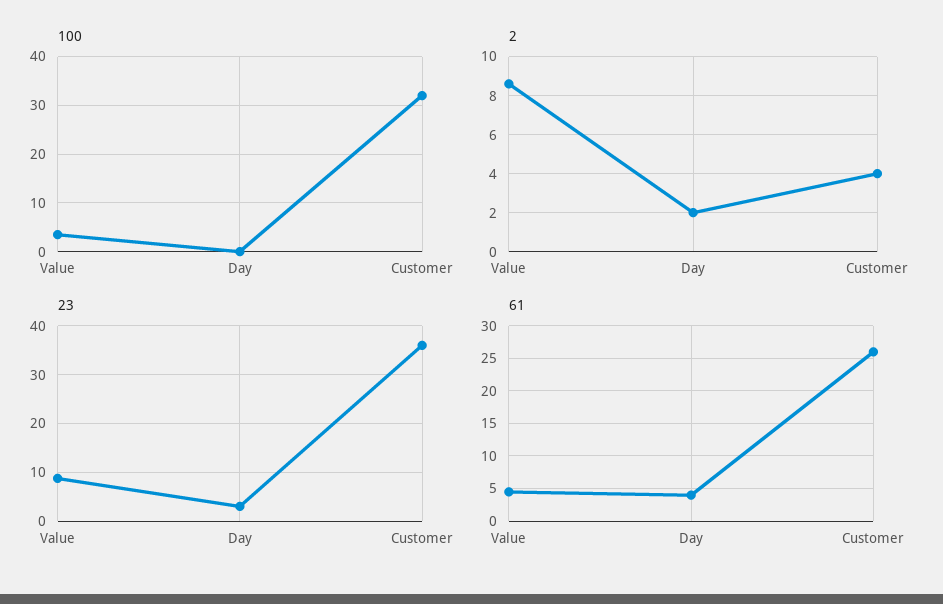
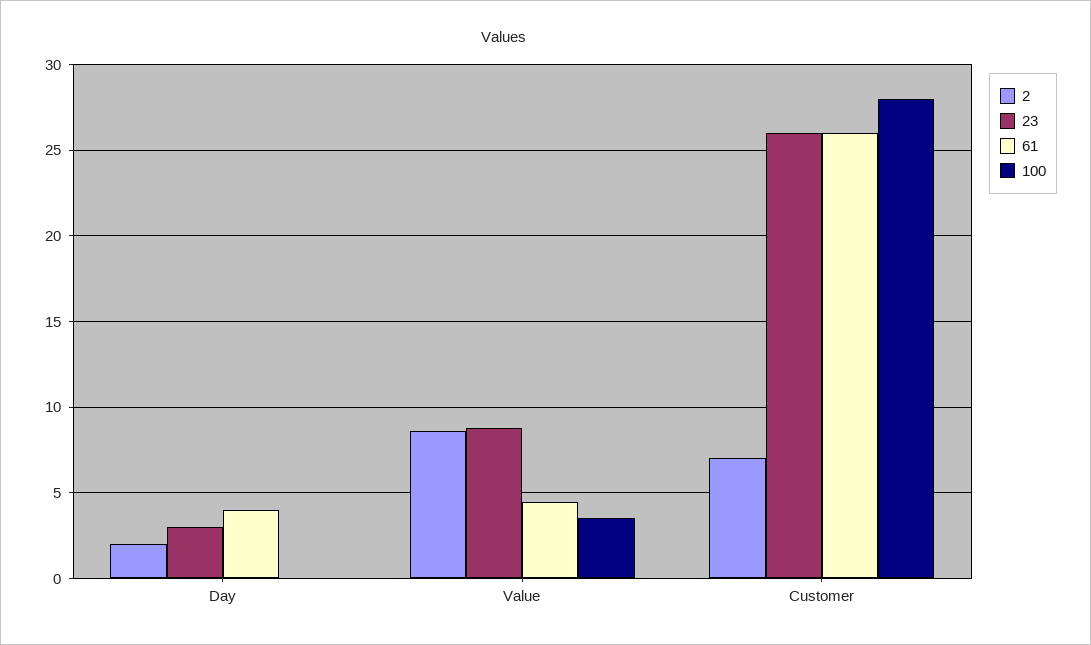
  {
    "100": {
      "Value": 3.5,
      "Day": 0,
-     "Customer": 32
+     "Customer": 28
    },
    "2": {
      "Value": 8.5,
      "Day": 2,
-     "Customer": 4
+     "Customer": 7
    },
    "23": {
      "Value": 9,
      "Day": 3,
-     "Customer": 36
+     "Customer": 26
    },
    "61": {
      "Value": 4.5,
      "Day": 4,
      "Customer": 26
    }
  }

